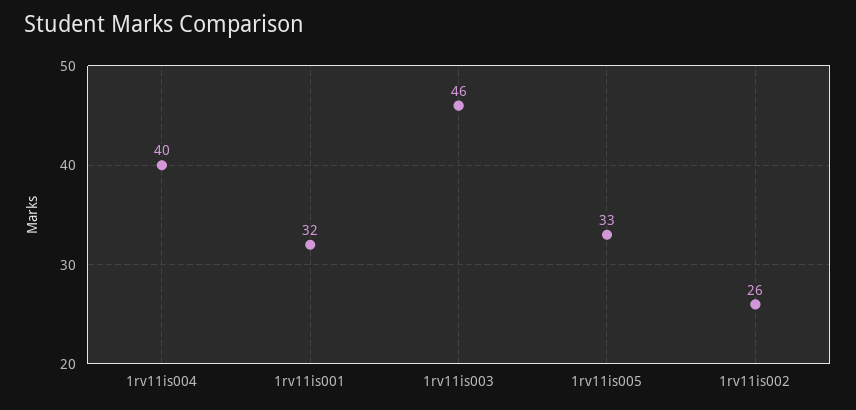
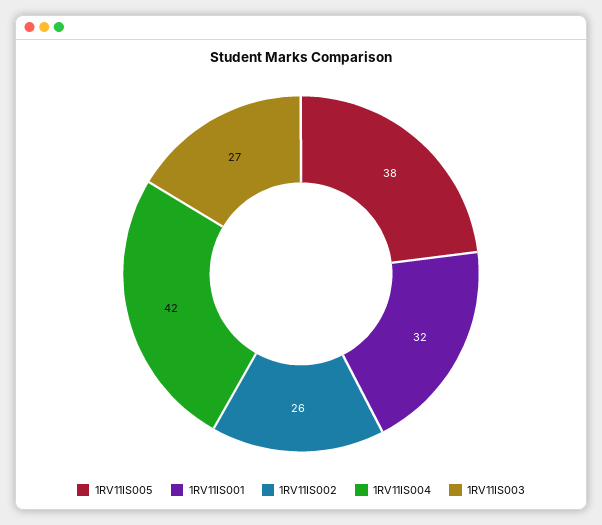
  {
-   "1rv11is004": 40,
+   "1rv11is004": 42,
    "1rv11is001": 32,
-   "1rv11is003": 46,
+   "1rv11is003": 27,
-   "1rv11is005": 33,
+   "1rv11is005": 38,
    "1rv11is002": 26
  }

